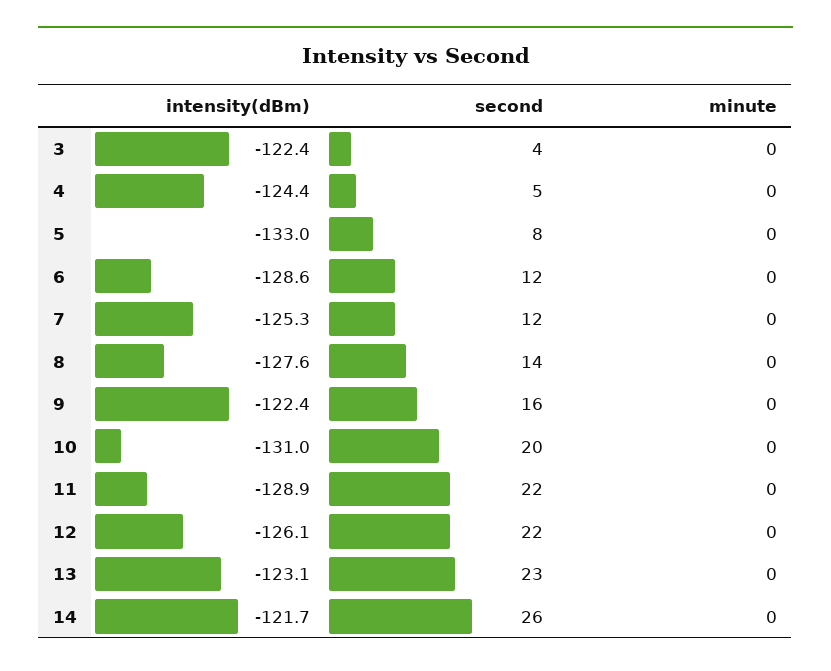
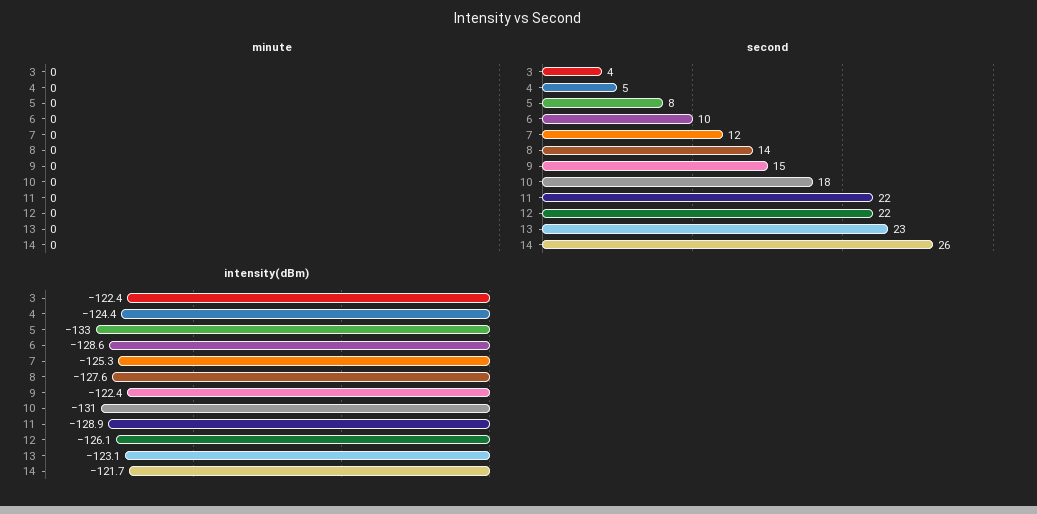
  {
    "intensity(dBm)": {
      "3": -122.4,
      "4": -124.4,
      "5": -133,
      "6": -128.6,
      "7": -125.3,
      "8": -127.6,
      "9": -122.4,
      "10": -131,
      "11": -128.9,
      "12": -126.1,
      "13": -123.1,
      "14": -121.7
    },
    "second": {
      "3": 4,
      "4": 5,
      "5": 8,
-     "6": 12,
+     "6": 10,
      "7": 12,
      "8": 14,
-     "9": 16,
+     "9": 15,
-     "10": 20,
+     "10": 18,
      "11": 22,
      "12": 22,
      "13": 23,
      "14": 26
    },
    "minute": {
      "3": 0,
      "4": 0,
      "5": 0,
      "6": 0,
      "7": 0,
      "8": 0,
      "9": 0,
      "10": 0,
      "11": 0,
      "12": 0,
      "13": 0,
      "14": 0
    }
  }

